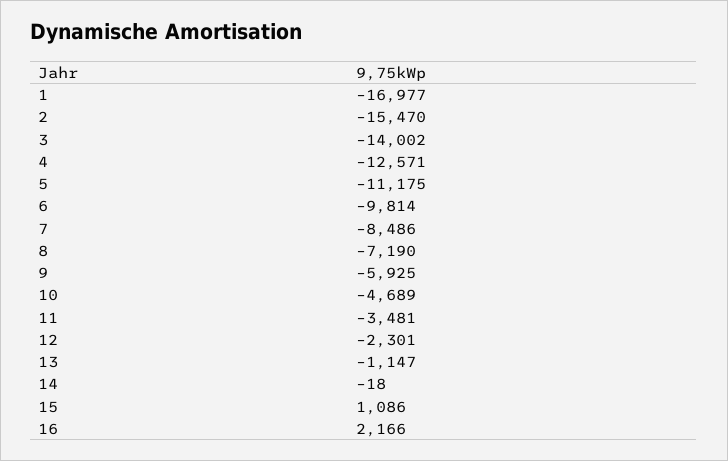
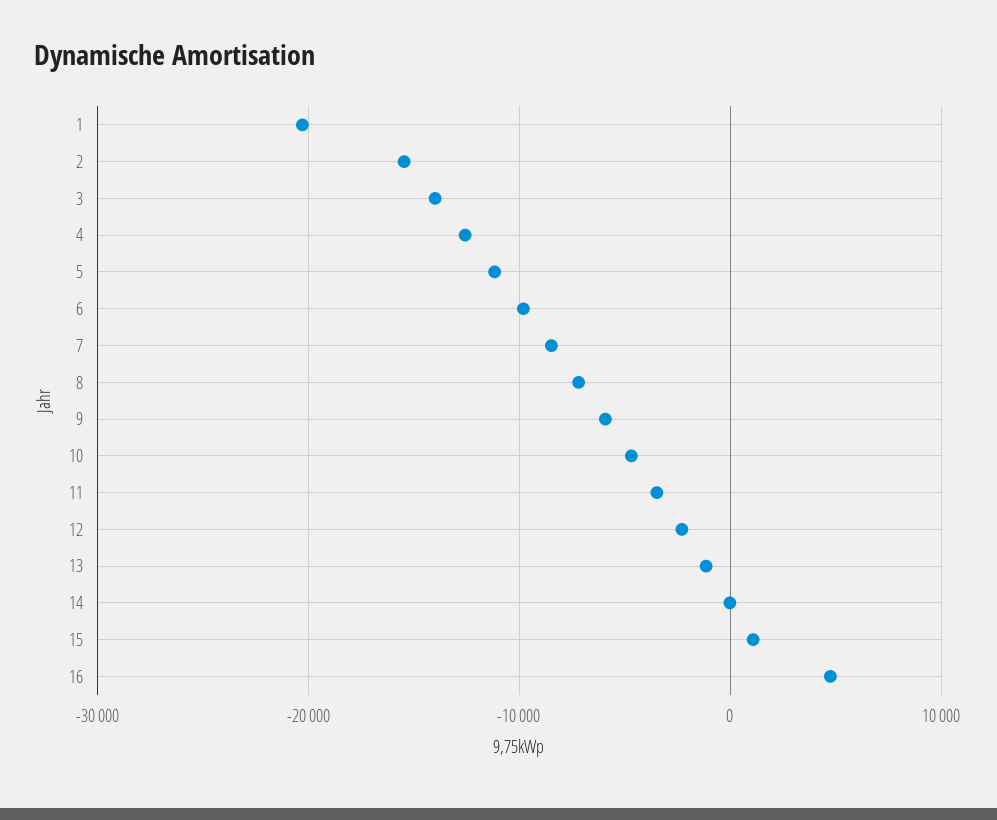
  {
-   "1": -16977,
+   "1": -20000,
    "2": -15470,
    "3": -14002,
    "4": -12571,
    "5": -11175,
    "6": -9814,
    "7": -8486,
    "8": -7190,
    "9": -5925,
    "10": -4689,
    "11": -3481,
    "12": -2301,
    "13": -1147,
    "14": -18,
    "15": 1086,
-   "16": 2166
+   "16": 5000
  }

